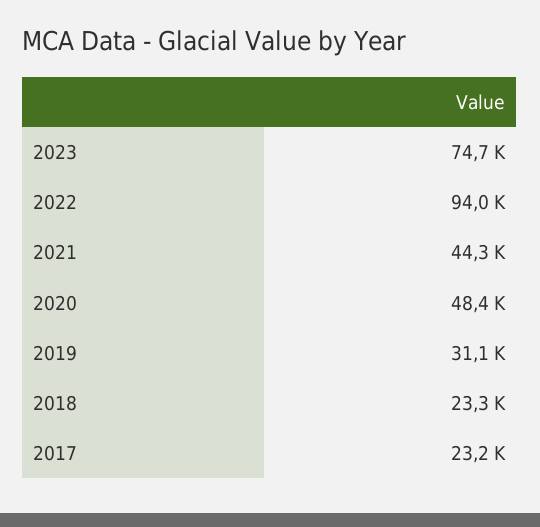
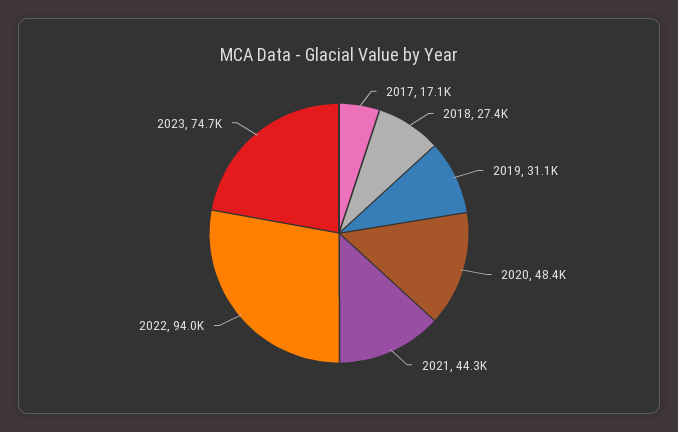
  {
    "2023": 74700,
    "2022": 94000,
    "2021": 44300,
    "2020": 48400,
    "2019": 31100,
-   "2018": 23300,
+   "2018": 27400,
-   "2017": 23200
+   "2017": 17100
  }

